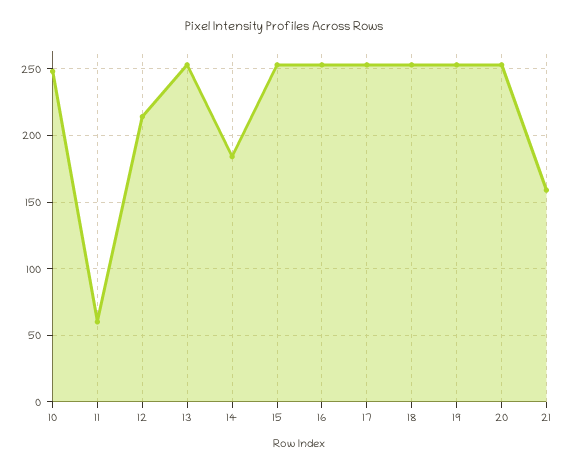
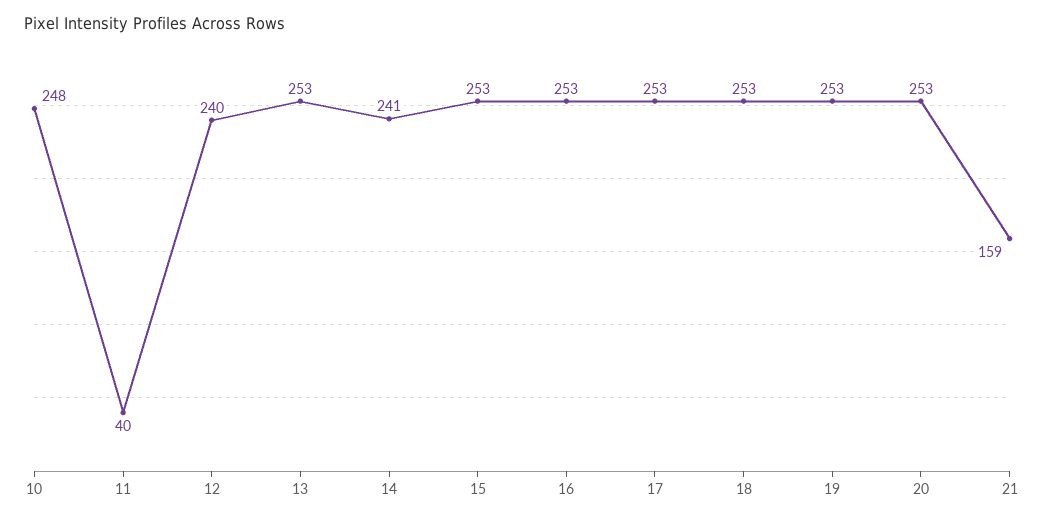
  {
    "10": 248,
-   "11": 60,
+   "11": 40,
-   "12": 215,
+   "12": 240,
    "13": 253,
-   "14": 185,
+   "14": 241,
    "15": 253,
    "16": 253,
    "17": 253,
    "18": 253,
    "19": 253,
    "20": 253,
    "21": 159
  }

